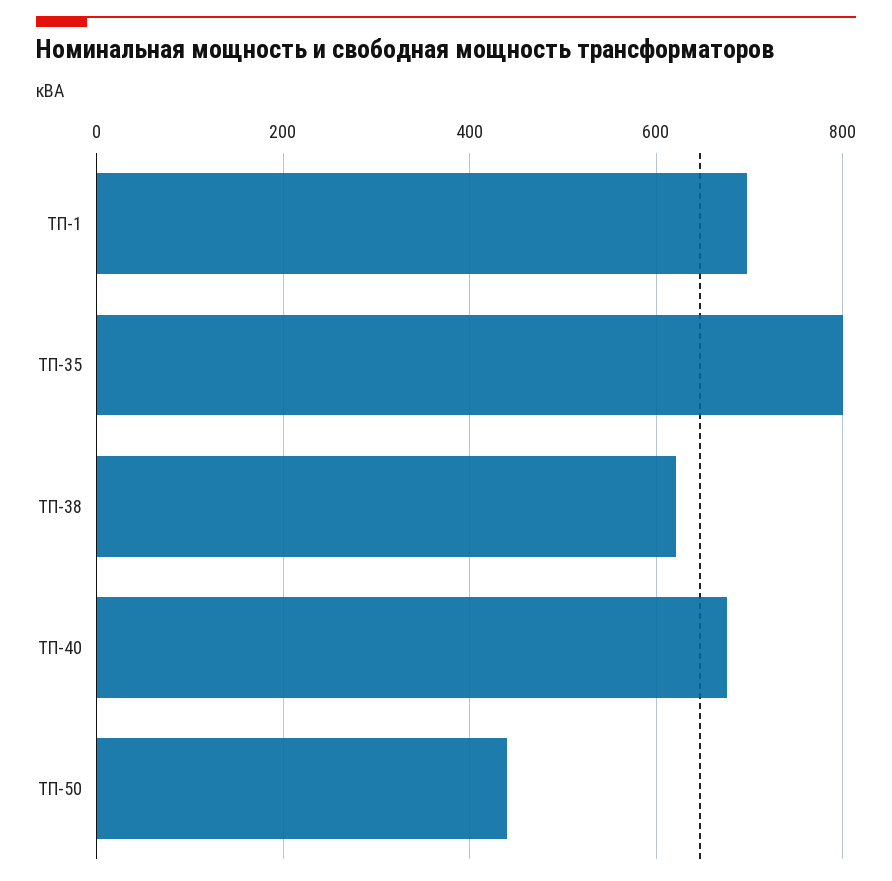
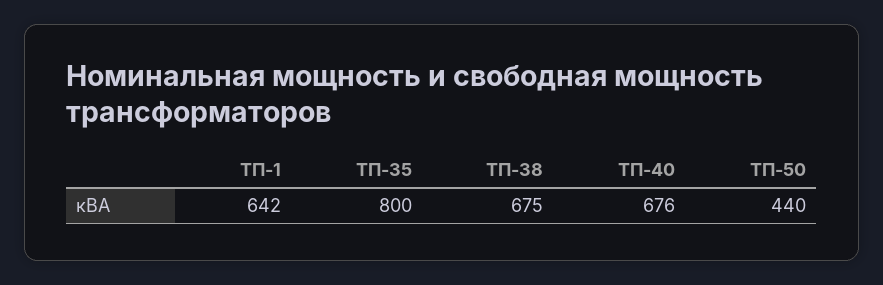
  {
-   "ТП-1": 700,
+   "ТП-1": 642,
    "ТП-35": 800,
-   "ТП-38": 620,
+   "ТП-38": 675,
    "ТП-40": 676,
    "ТП-50": 440
  }

